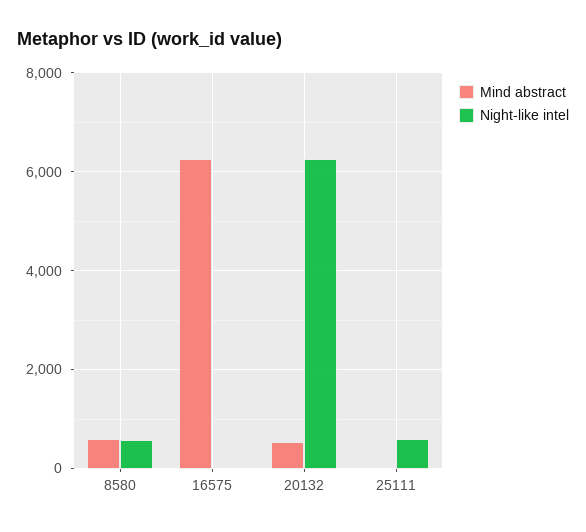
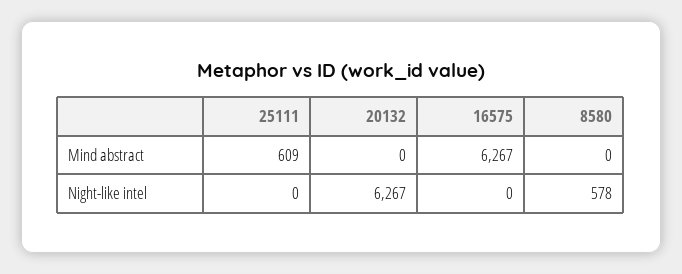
  {
    "Mind abstract": {
-     "8580": 600,
+     "8580": 0,
      "16575": 6267,
-     "20132": 600,
+     "20132": 0,
-     "25111": 0
+     "25111": 609
    },
    "Night-like intel": {
      "8580": 578,
      "16575": 0,
      "20132": 6267,
-     "25111": 600
+     "25111": 0
    }
  }

